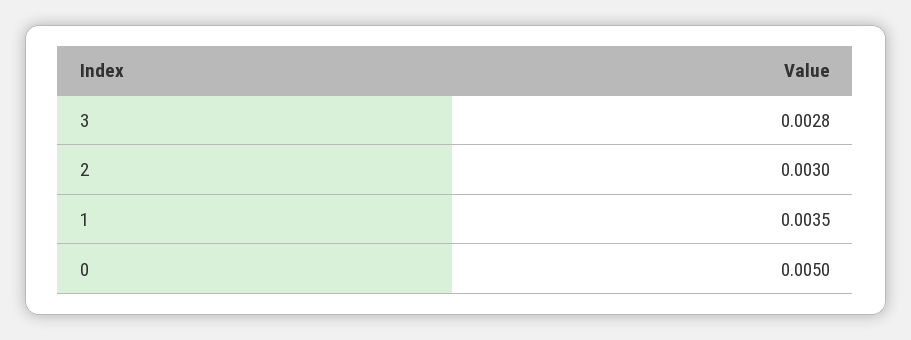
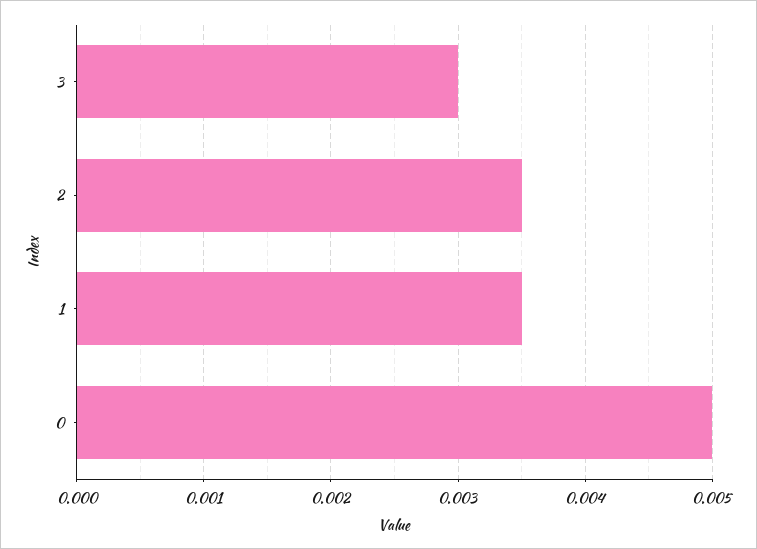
  {
-   "3": 0.0028,
+   "3": 0.003,
-   "2": 0.003,
+   "2": 0.0035,
    "1": 0.0035,
    "0": 0.005
  }

